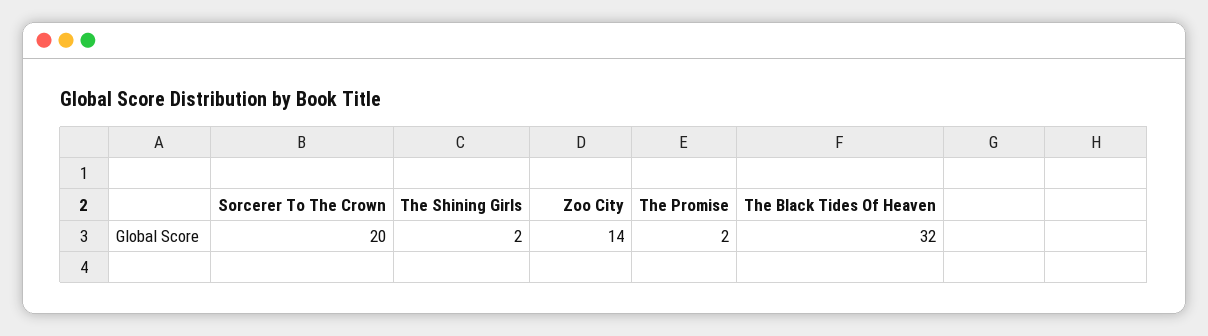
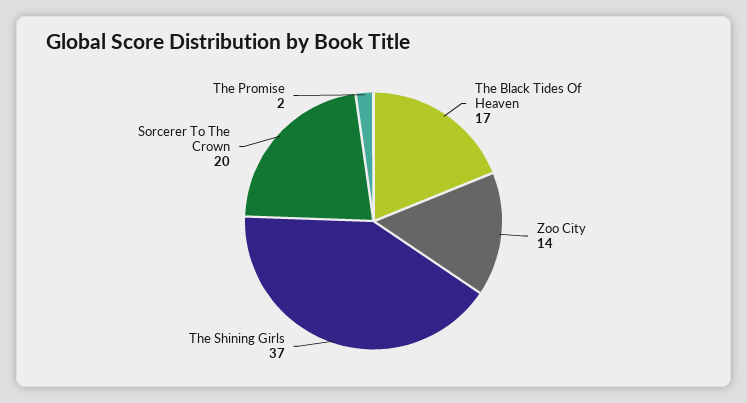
  {
    "Sorcerer To The Crown": 20,
-   "The Shining Girls": 2,
+   "The Shining Girls": 37,
    "Zoo City": 14,
    "The Promise": 2,
-   "The Black Tides Of Heaven": 32
+   "The Black Tides Of Heaven": 17
  }

